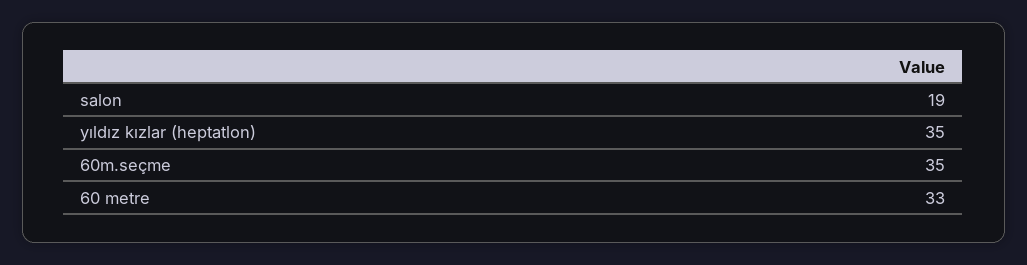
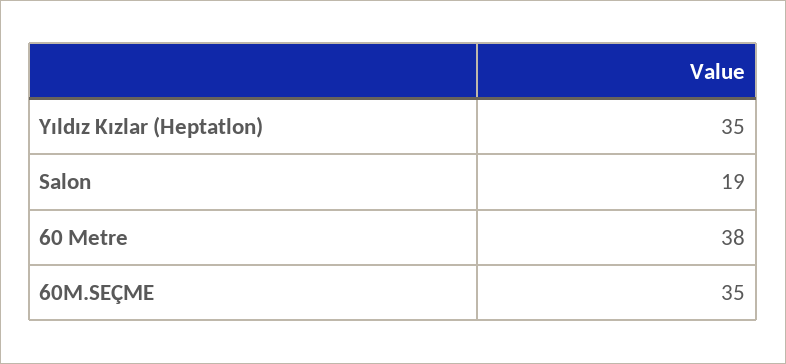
  {
    "salon": 19,
    "yıldız kızlar (heptatlon)": 35,
    "60m.seçme": 35,
-   "60 metre": 33
+   "60 metre": 38
  }

